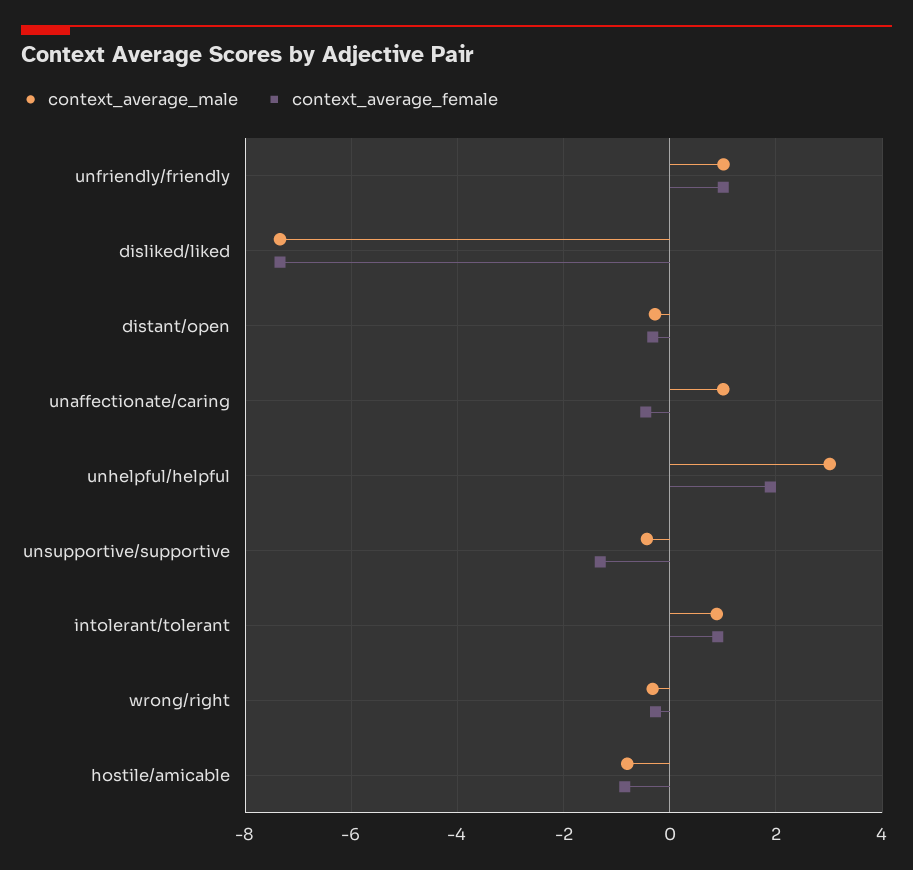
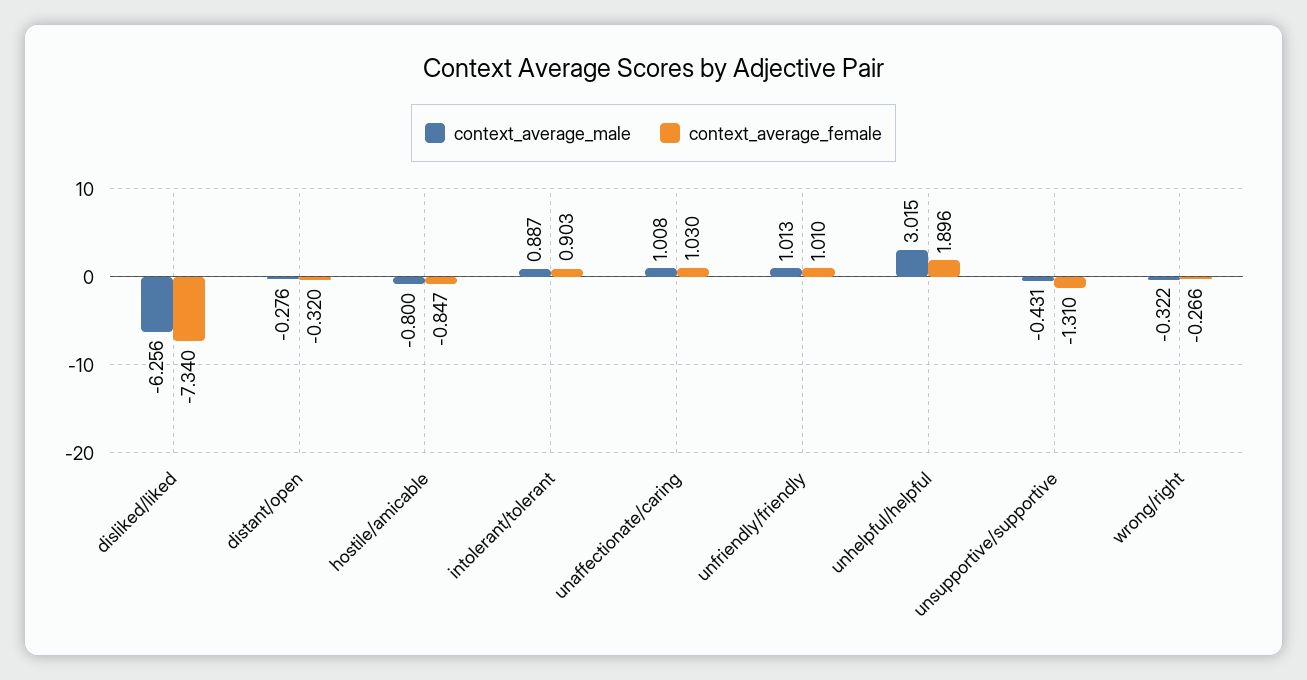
  {
    "context_average_male": {
      "unfriendly/friendly": 1.013,
-     "disliked/liked": -7.4,
+     "disliked/liked": -6.256,
      "distant/open": -0.276,
      "unaffectionate/caring": 1.008,
      "unhelpful/helpful": 3.015,
      "unsupportive/supportive": -0.431,
      "intolerant/tolerant": 0.887,
      "wrong/right": -0.322,
      "hostile/amicable": -0.8
    },
    "context_average_female": {
      "unfriendly/friendly": 1.01,
      "disliked/liked": -7.34,
      "distant/open": -0.32,
-     "unaffectionate/caring": -0.4,
+     "unaffectionate/caring": 1.03,
      "unhelpful/helpful": 1.896,
      "unsupportive/supportive": -1.31,
      "intolerant/tolerant": 0.903,
      "wrong/right": -0.266,
      "hostile/amicable": -0.847
    }
  }

